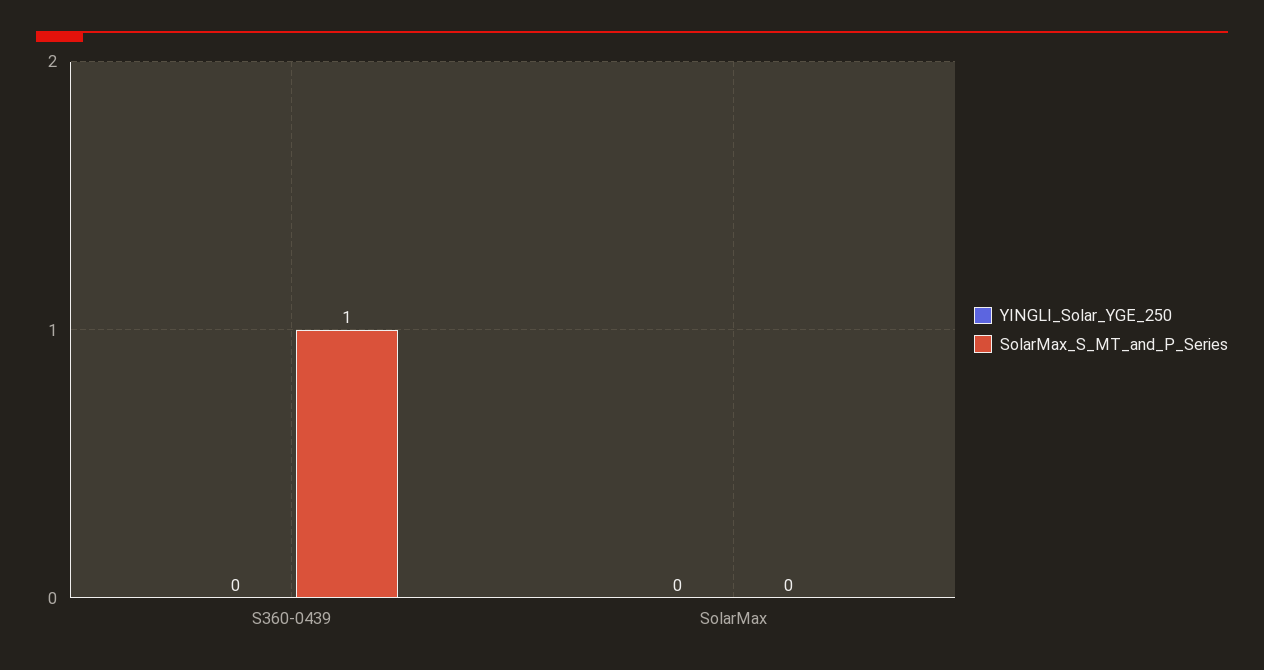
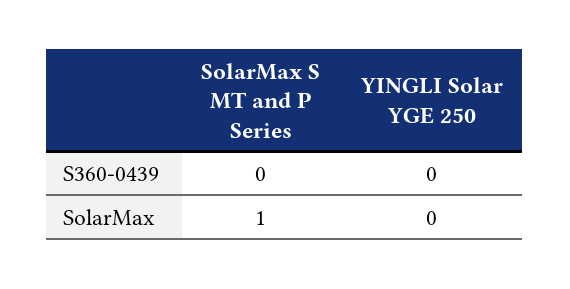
  {
    "YINGLI_Solar_YGE_250": {
      "S360-0439": 0,
      "SolarMax": 0
    },
    "SolarMax_S_MT_and_P_Series": {
-     "S360-0439": 1,
+     "S360-0439": 0,
-     "SolarMax": 0
+     "SolarMax": 1
    }
  }

